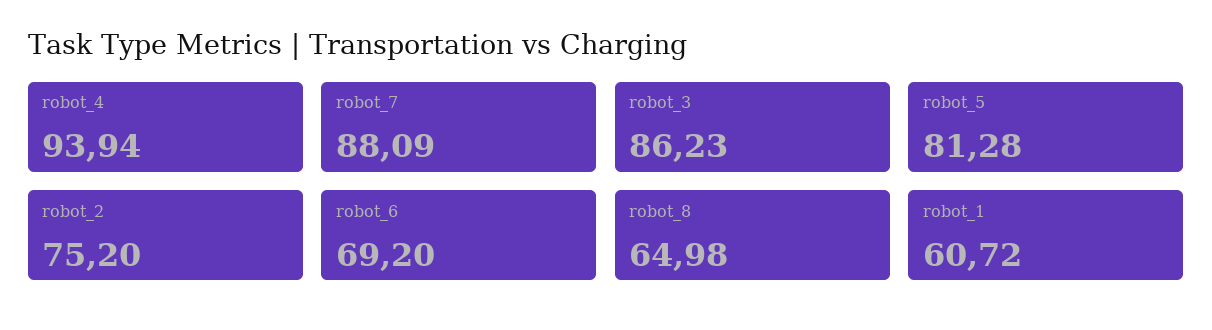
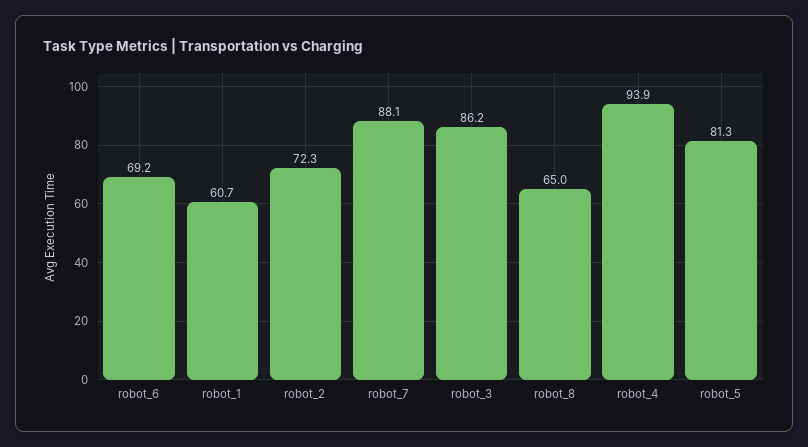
  {
    "robot_4": 93.94,
    "robot_7": 88.09,
    "robot_3": 86.23,
    "robot_5": 81.28,
-   "robot_2": 75.2,
+   "robot_2": 72.3,
    "robot_6": 69.2,
    "robot_8": 64.98,
    "robot_1": 60.72
  }

